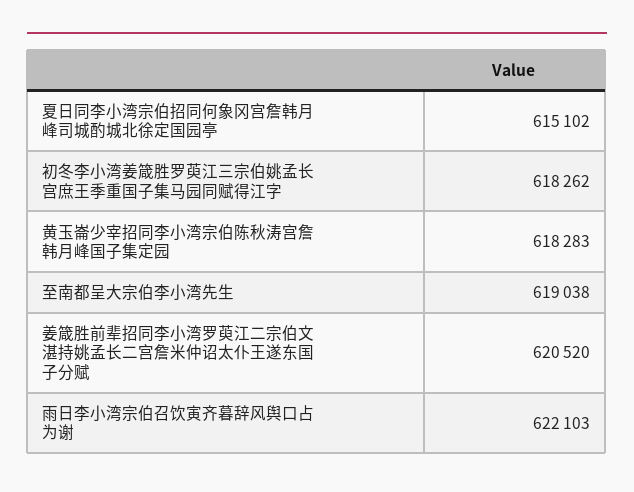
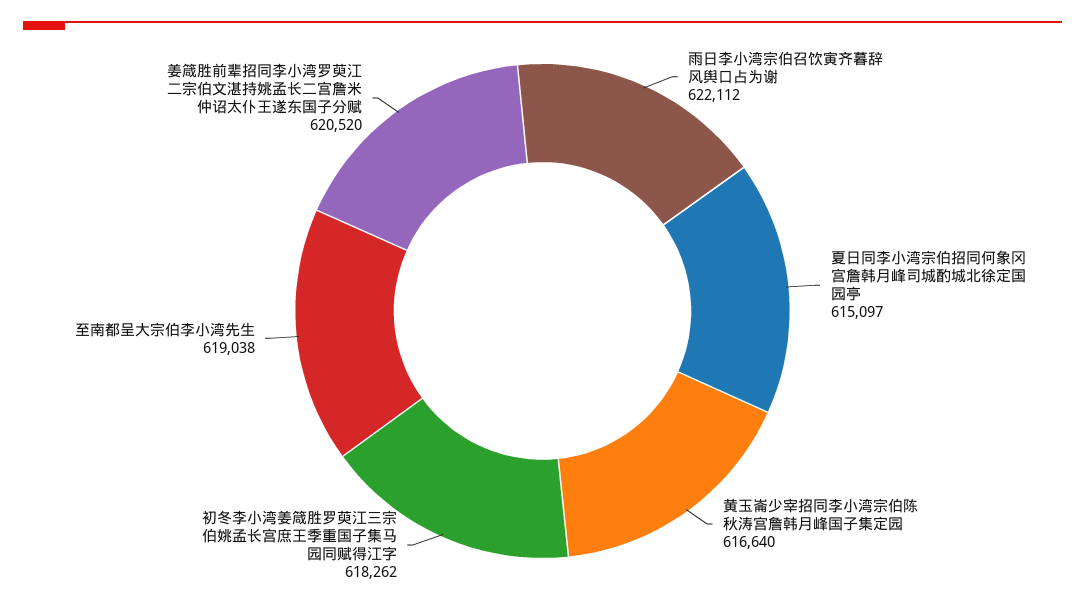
  {
-   "夏日同李小湾宗伯招同何象冈宫詹韩月峰司城酌城北徐定国园亭": 615102,
+   "夏日同李小湾宗伯招同何象冈宫詹韩月峰司城酌城北徐定国园亭": 615097,
    "初冬李小湾姜箴胜罗萸江三宗伯姚孟长宫庶王季重国子集马园同赋得江字": 618262,
-   "黄玉崙少宰招同李小湾宗伯陈秋涛宫詹韩月峰国子集定园": 618283,
+   "黄玉崙少宰招同李小湾宗伯陈秋涛宫詹韩月峰国子集定园": 616640,
    "至南都呈大宗伯李小湾先生": 619038,
    "姜箴胜前辈招同李小湾罗萸江二宗伯文湛持姚孟长二宫詹米仲诏太仆王遂东国子分赋": 620520,
-   "雨日李小湾宗伯召饮寅齐暮辞风舆口占为谢": 622103
+   "雨日李小湾宗伯召饮寅齐暮辞风舆口占为谢": 622112
  }

